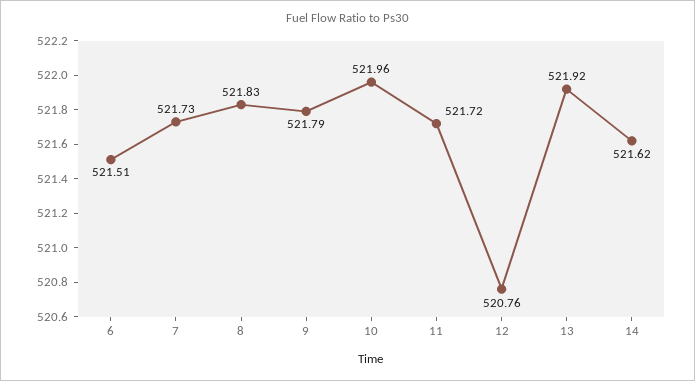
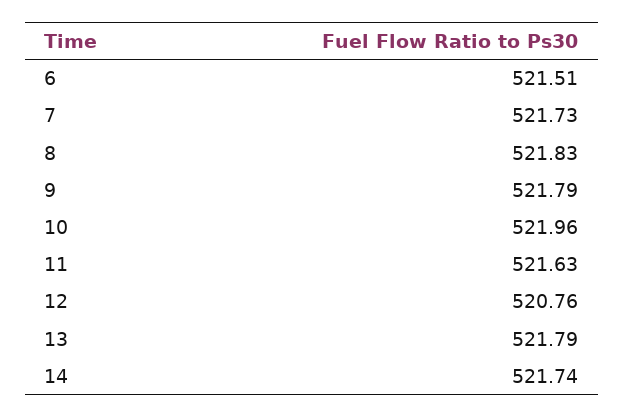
  {
    "6": 521.51,
    "7": 521.73,
    "8": 521.83,
    "9": 521.79,
    "10": 521.96,
-   "11": 521.72,
+   "11": 521.63,
    "12": 520.76,
-   "13": 521.92,
+   "13": 521.79,
-   "14": 521.62
+   "14": 521.74
  }

